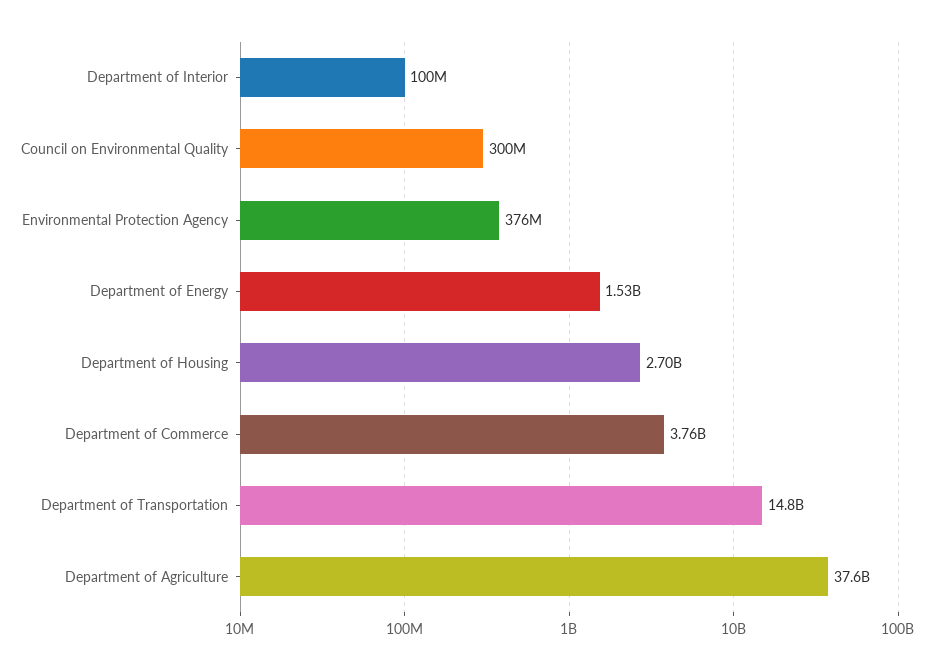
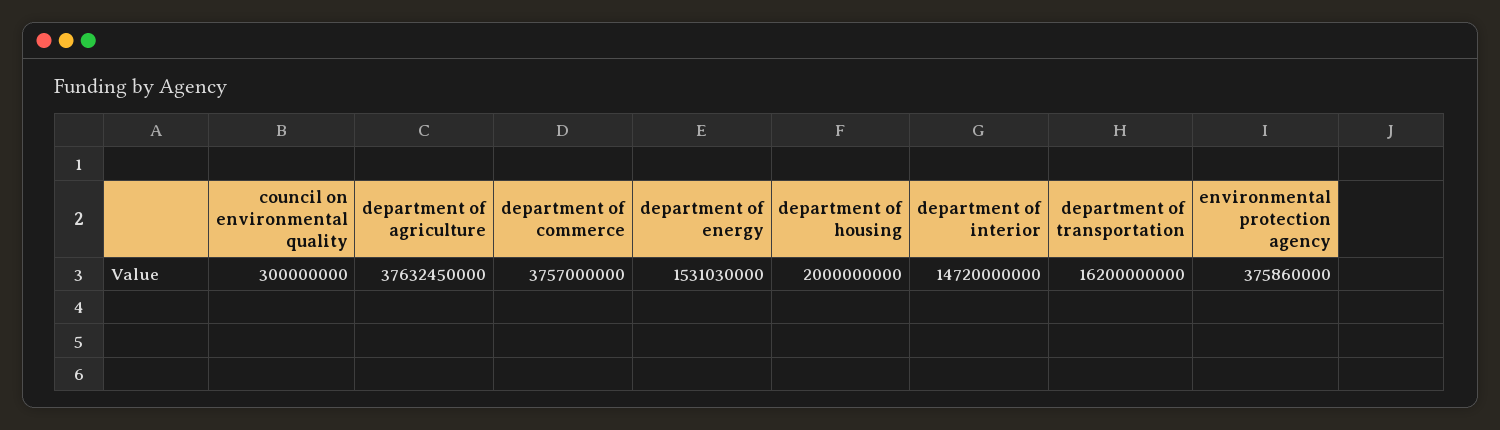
  {
-   "Department of Interior": 100000000,
+   "Department of Interior": 14720000000,
    "Council on Environmental Quality": 300000000,
    "Environmental Protection Agency": 375860000,
    "Department of Energy": 1531030000,
-   "Department of Housing": 2700000000,
+   "Department of Housing": 2000000000,
    "Department of Commerce": 3757000000,
-   "Department of Transportation": 14800000000,
+   "Department of Transportation": 16200000000,
    "Department of Agriculture": 37632450000
  }

